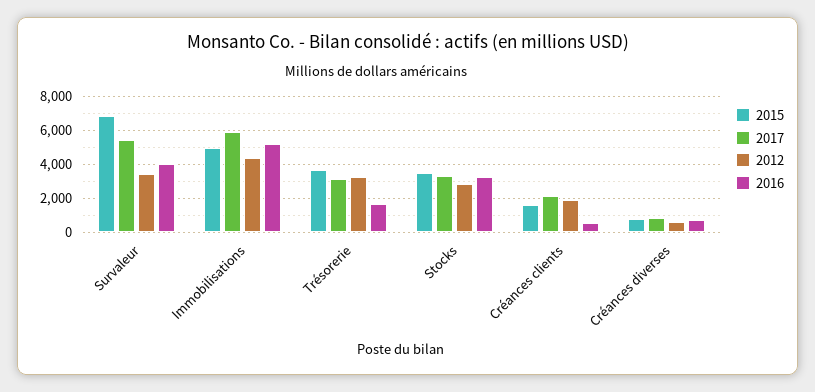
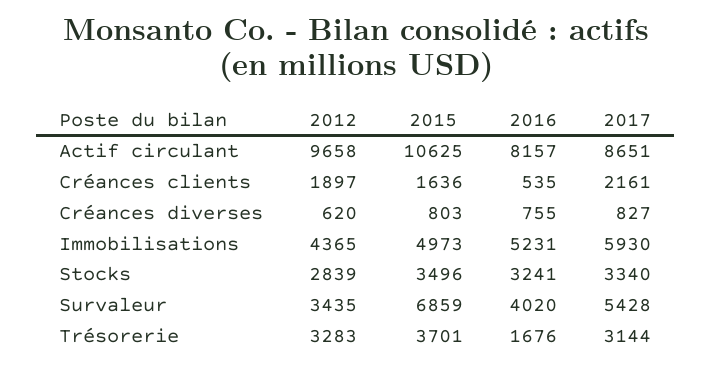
  {
    "2015": {
      "Survaleur": 6859,
      "Immobilisations": 4973,
      "Trésorerie": 3701,
      "Stocks": 3496,
      "Créances clients": 1636,
-     "Créances diverses": 803
+     "Créances diverses": 803,
+     "Actif circulant": 10625
    },
    "2017": {
      "Survaleur": 5428,
      "Immobilisations": 5930,
      "Trésorerie": 3144,
      "Stocks": 3340,
      "Créances clients": 2161,
-     "Créances diverses": 827
+     "Créances diverses": 827,
+     "Actif circulant": 8651
    },
    "2012": {
      "Survaleur": 3435,
      "Immobilisations": 4365,
      "Trésorerie": 3283,
      "Stocks": 2839,
      "Créances clients": 1897,
-     "Créances diverses": 620
+     "Créances diverses": 620,
+     "Actif circulant": 9658
    },
    "2016": {
      "Survaleur": 4020,
      "Immobilisations": 5231,
      "Trésorerie": 1676,
      "Stocks": 3241,
      "Créances clients": 535,
-     "Créances diverses": 755
+     "Créances diverses": 755,
+     "Actif circulant": 8157
    }
  }

